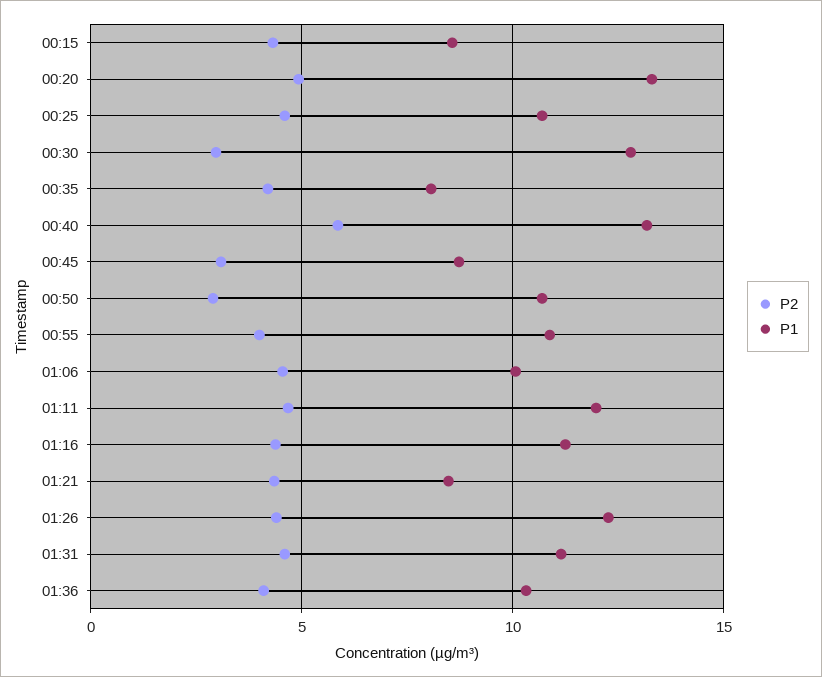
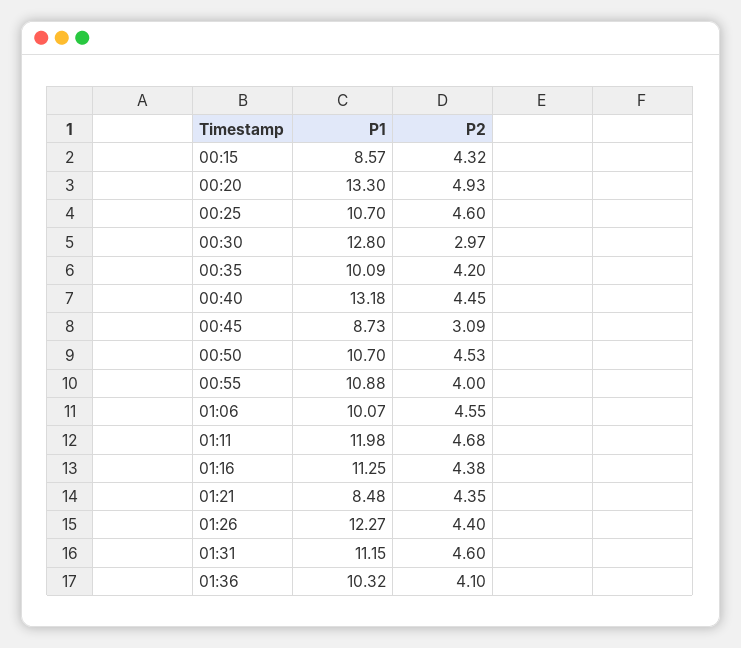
  {
    "P2": {
      "00:15": 4.32,
      "00:20": 4.93,
      "00:25": 4.6,
      "00:30": 2.97,
      "00:35": 4.2,
-     "00:40": 6,
+     "00:40": 4.45,
      "00:45": 3.09,
-     "00:50": 3,
+     "00:50": 4.53,
      "00:55": 4,
      "01:06": 4.55,
      "01:11": 4.68,
      "01:16": 4.38,
      "01:21": 4.35,
      "01:26": 4.4,
      "01:31": 4.6,
      "01:36": 4.1
    },
    "P1": {
      "00:15": 8.57,
      "00:20": 13.3,
      "00:25": 10.7,
      "00:30": 12.8,
-     "00:35": 8,
+     "00:35": 10.09,
      "00:40": 13.18,
      "00:45": 8.73,
      "00:50": 10.7,
      "00:55": 10.88,
      "01:06": 10.07,
      "01:11": 11.98,
      "01:16": 11.25,
      "01:21": 8.48,
      "01:26": 12.27,
      "01:31": 11.15,
      "01:36": 10.32
    }
  }

